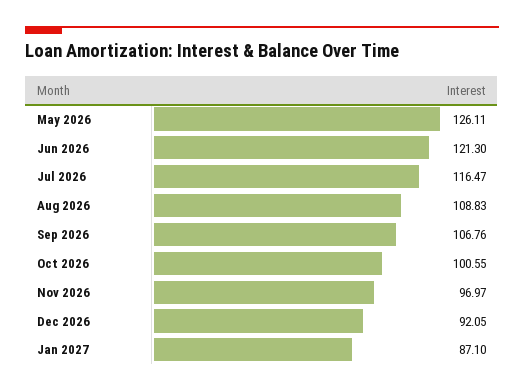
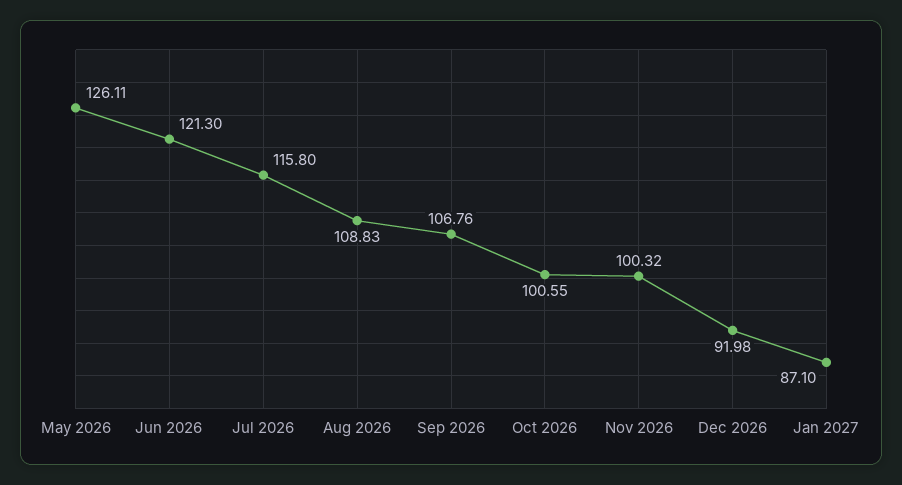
  {
    "May 2026": 126.11,
    "Jun 2026": 121.3,
-   "Jul 2026": 116.47,
+   "Jul 2026": 115.8,
    "Aug 2026": 108.83,
    "Sep 2026": 106.76,
    "Oct 2026": 100.55,
-   "Nov 2026": 96.97,
+   "Nov 2026": 100.32,
-   "Dec 2026": 92.05,
+   "Dec 2026": 91.98,
    "Jan 2027": 87.1
  }

